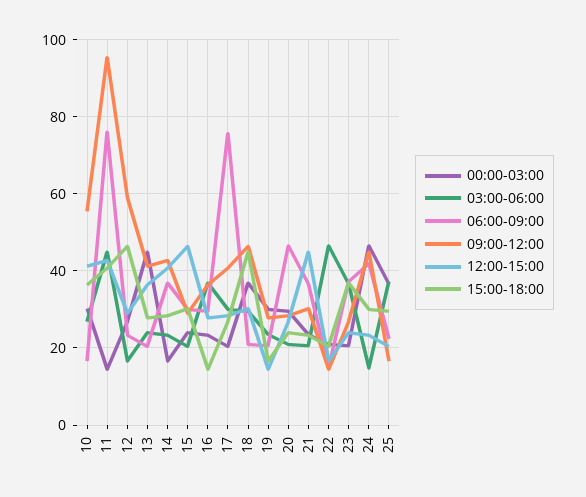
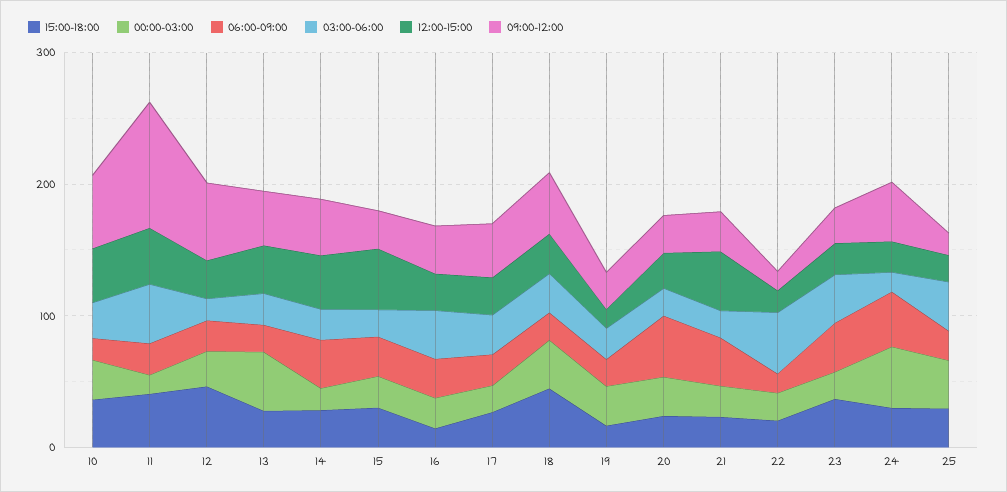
  {
    "00:00-03:00": {
      "10": 30,
      "11": 14,
      "12": 26,
      "13": 44,
      "14": 16,
      "15": 24,
      "16": 24,
      "17": 20,
      "18": 36,
      "19": 30,
      "20": 30,
      "21": 24,
      "22": 20,
      "23": 20,
      "24": 46,
      "25": 36
    },
    "03:00-06:00": {
      "10": 26,
      "11": 44,
      "12": 16,
      "13": 24,
      "14": 24,
      "15": 20,
      "16": 36,
      "17": 30,
      "18": 30,
      "19": 24,
      "20": 20,
      "21": 20,
      "22": 46,
      "23": 36,
      "24": 14,
      "25": 38
    },
    "06:00-09:00": {
      "10": 16,
-     "11": 76,
+     "11": 20,
      "12": 24,
      "13": 20,
      "14": 36,
      "15": 30,
      "16": 30,
-     "17": 76,
+     "17": 20,
      "18": 20,
      "19": 20,
      "20": 46,
      "21": 36,
      "22": 14,
      "23": 38,
      "24": 42,
      "25": 22
    },
    "09:00-12:00": {
      "10": 56,
      "11": 96,
      "12": 60,
      "13": 42,
      "14": 42,
      "15": 28,
      "16": 36,
      "17": 40,
      "18": 46,
      "19": 28,
      "20": 28,
      "21": 30,
      "22": 14,
      "23": 26,
      "24": 44,
      "25": 16
    },
    "12:00-15:00": {
      "10": 42,
      "11": 42,
      "12": 28,
      "13": 36,
      "14": 40,
      "15": 46,
      "16": 28,
      "17": 28,
      "18": 30,
      "19": 14,
      "20": 26,
      "21": 44,
      "22": 16,
      "23": 24,
      "24": 24,
      "25": 20
    },
    "15:00-18:00": {
      "10": 36,
      "11": 40,
      "12": 46,
      "13": 28,
      "14": 28,
      "15": 30,
      "16": 14,
      "17": 26,
      "18": 44,
      "19": 16,
      "20": 24,
      "21": 24,
      "22": 20,
      "23": 36,
      "24": 30,
      "25": 30
    }
  }

